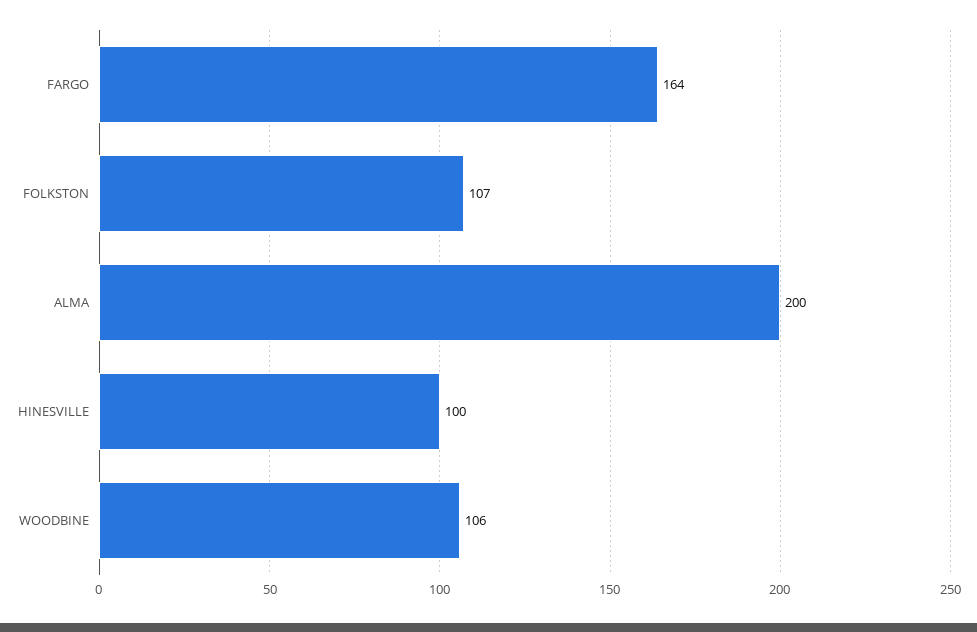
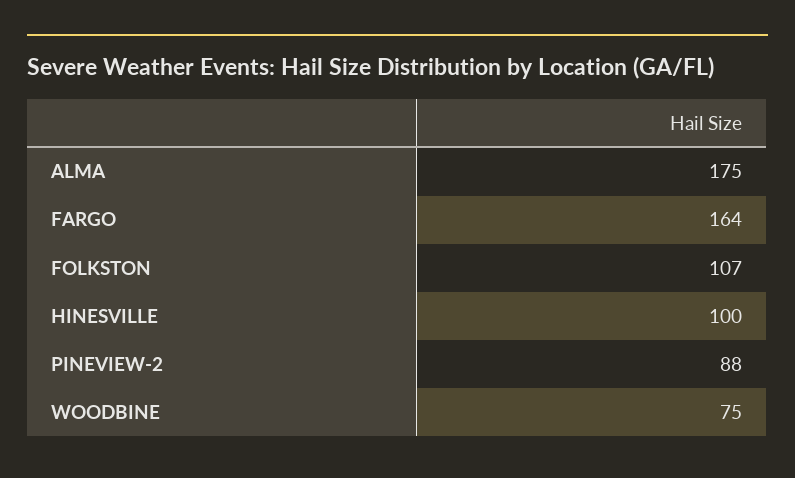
  {
    "FARGO": 164,
    "FOLKSTON": 107,
-   "ALMA": 200,
+   "ALMA": 175,
    "HINESVILLE": 100,
-   "WOODBINE": 106
+   "WOODBINE": 75,
+   "PINEVIEW-2": 88
  }

